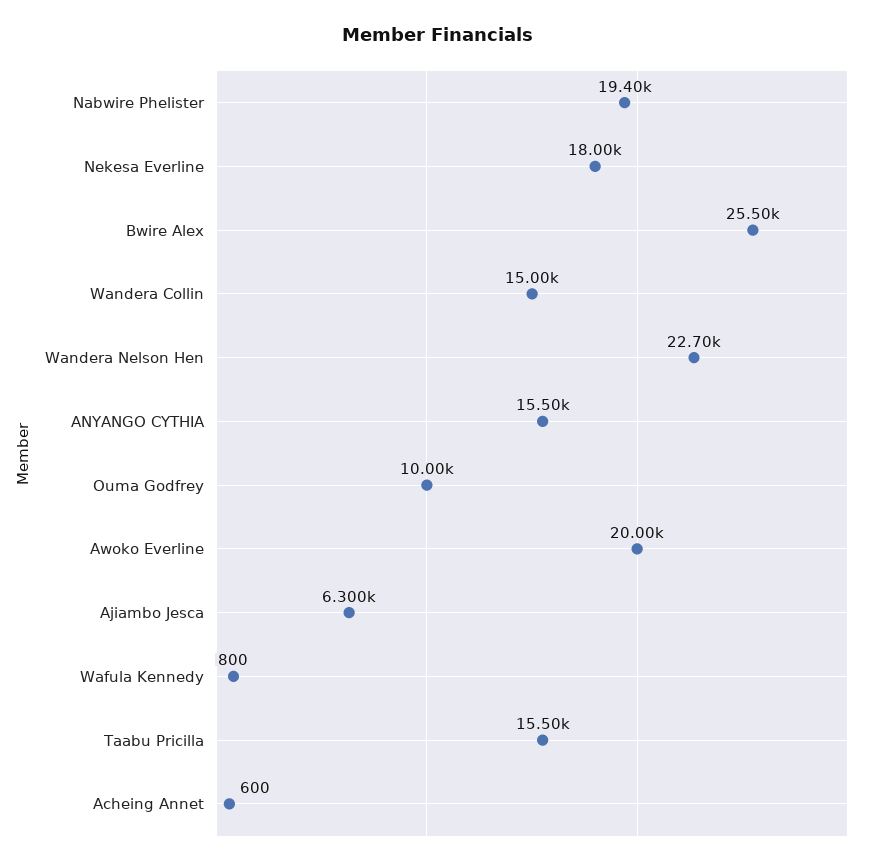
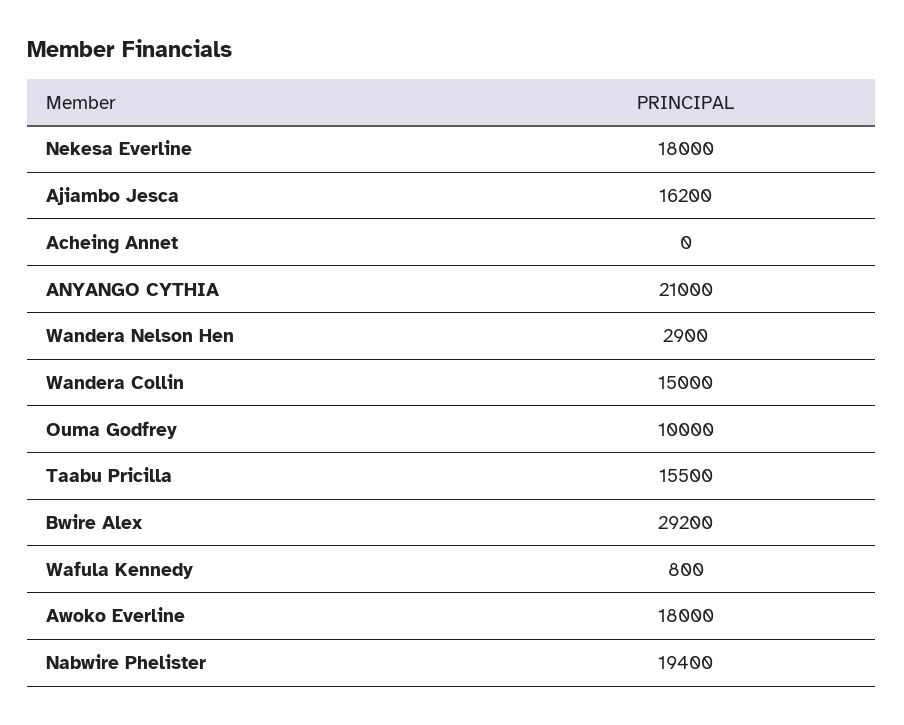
  {
    "Nabwire Phelister": 19400,
    "Nekesa Everline": 18000,
-   "Bwire Alex": 25500,
+   "Bwire Alex": 29200,
    "Wandera Collin": 15000,
-   "Wandera Nelson Hen": 22700,
+   "Wandera Nelson Hen": 2900,
-   "ANYANGO CYTHIA": 15500,
+   "ANYANGO CYTHIA": 21000,
    "Ouma Godfrey": 10000,
-   "Awoko Everline": 20000,
+   "Awoko Everline": 18000,
-   "Ajiambo Jesca": 6300,
+   "Ajiambo Jesca": 16200,
    "Wafula Kennedy": 800,
    "Taabu Pricilla": 15500,
-   "Acheing Annet": 600
+   "Acheing Annet": 0
  }

